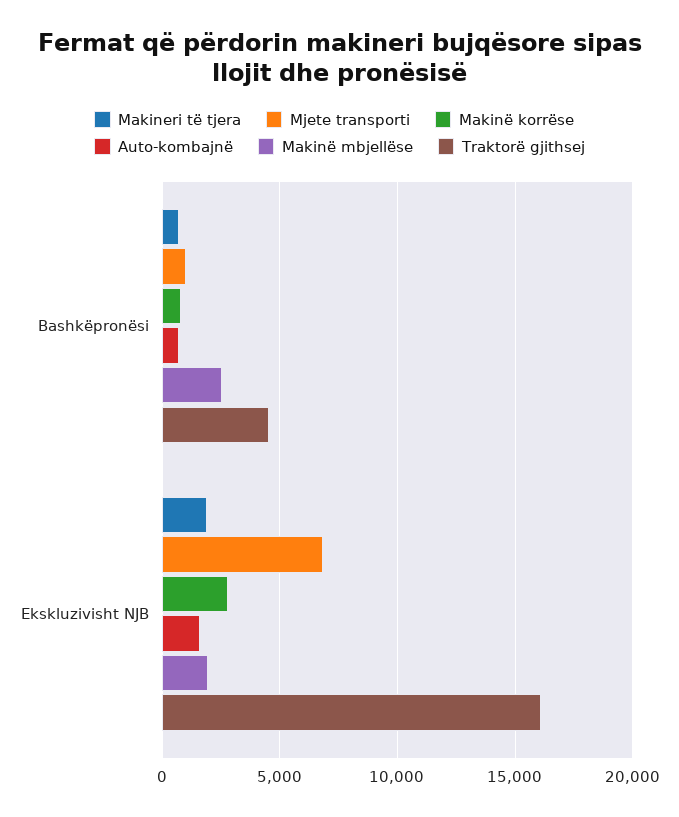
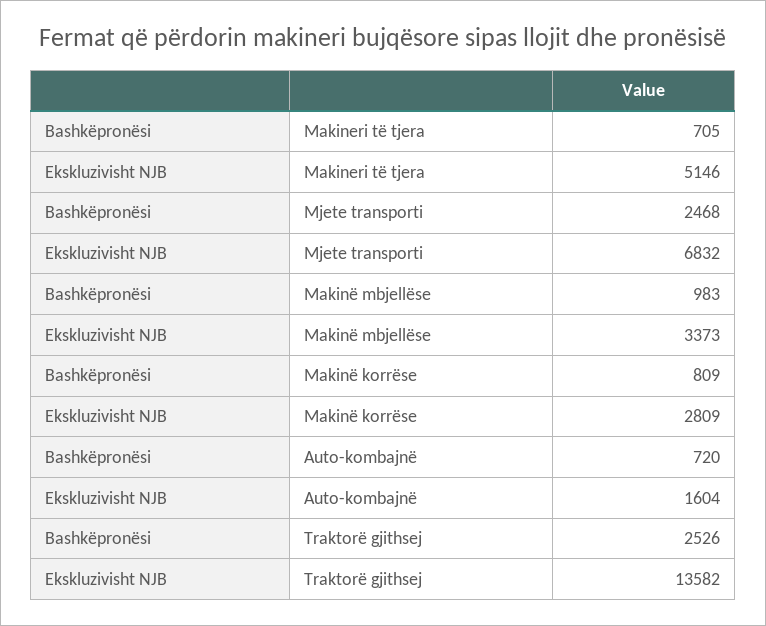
  {
    "Makineri të tjera": {
      "Bashkëpronësi": 705,
-     "Ekskluzivisht NJB": 2000
+     "Ekskluzivisht NJB": 5146
    },
    "Mjete transporti": {
-     "Bashkëpronësi": 1000,
+     "Bashkëpronësi": 2468,
      "Ekskluzivisht NJB": 6832
    },
    "Makinë korrëse": {
      "Bashkëpronësi": 809,
      "Ekskluzivisht NJB": 2809
    },
    "Auto-kombajnë": {
      "Bashkëpronësi": 720,
      "Ekskluzivisht NJB": 1604
    },
    "Makinë mbjellëse": {
-     "Bashkëpronësi": 2500,
+     "Bashkëpronësi": 983,
-     "Ekskluzivisht NJB": 2000
+     "Ekskluzivisht NJB": 3373
    },
    "Traktorë gjithsej": {
-     "Bashkëpronësi": 4500,
+     "Bashkëpronësi": 2526,
-     "Ekskluzivisht NJB": 16000
+     "Ekskluzivisht NJB": 13582
    }
  }

